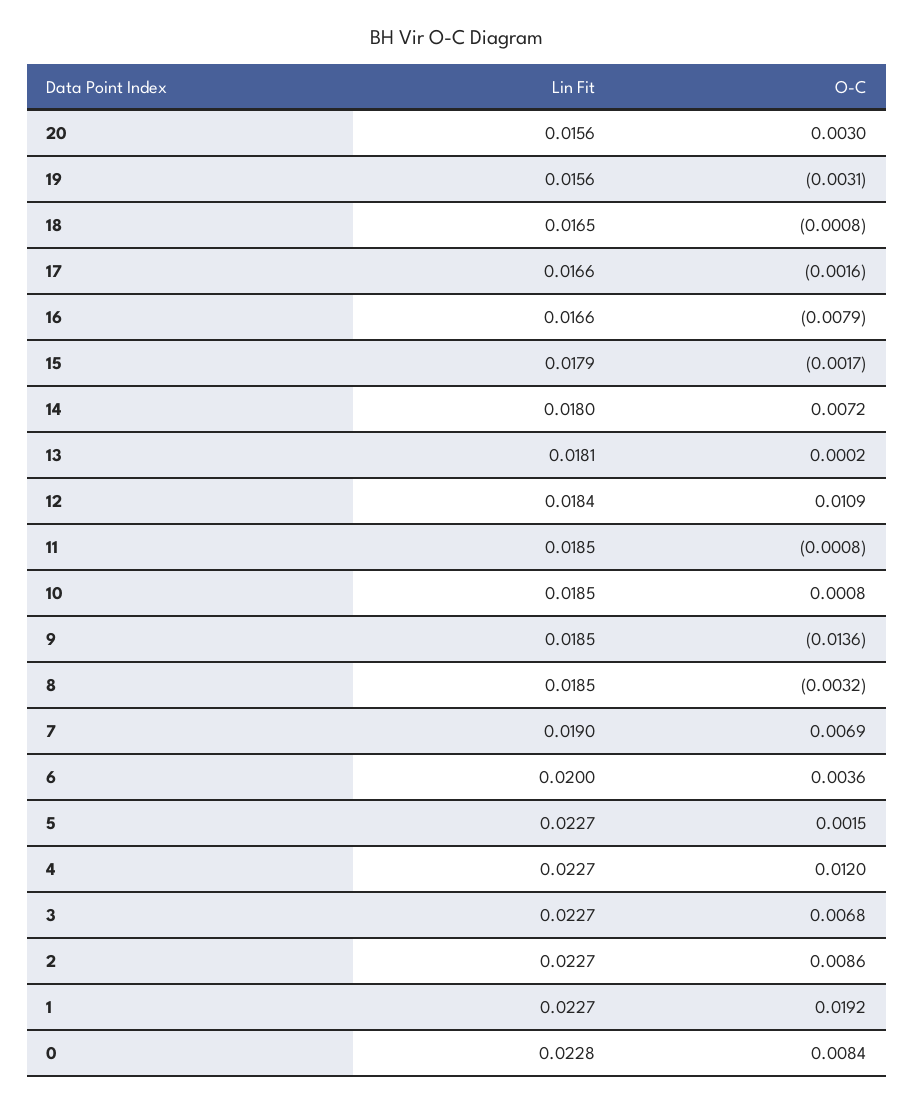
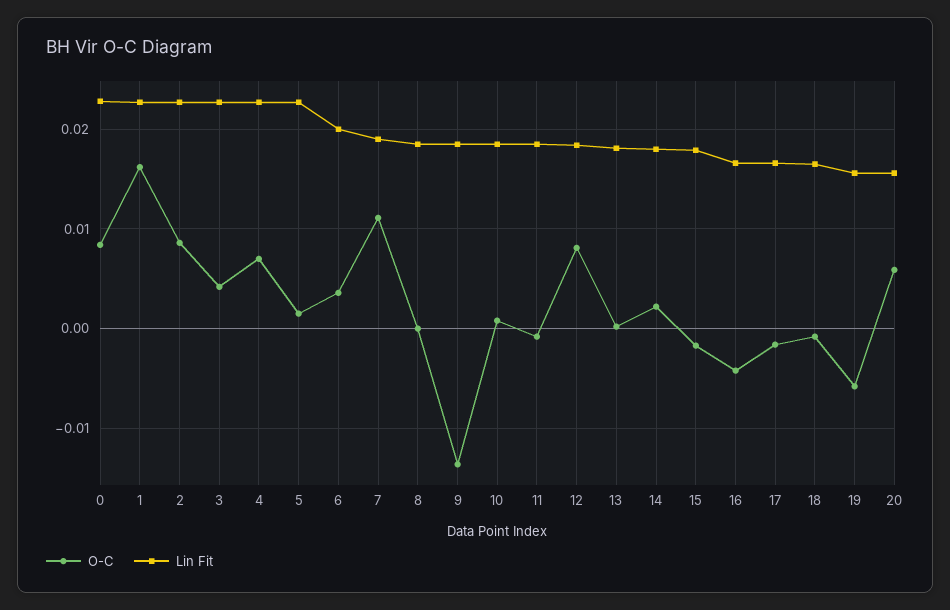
  {
    "Lin Fit": {
      "20": 0.0156,
      "19": 0.0156,
      "18": 0.0165,
      "17": 0.0166,
      "16": 0.0166,
      "15": 0.0179,
      "14": 0.018,
      "13": 0.0181,
      "12": 0.0184,
      "11": 0.0185,
      "10": 0.0185,
      "9": 0.0185,
      "8": 0.0185,
      "7": 0.019,
      "6": 0.02,
      "5": 0.0227,
      "4": 0.0227,
      "3": 0.0227,
      "2": 0.0227,
      "1": 0.0227,
      "0": 0.0228
    },
    "O-C": {
-     "20": 0.003,
+     "20": 0.006,
-     "19": -0.0031,
+     "19": -0.006,
      "18": -0.0008,
      "17": -0.0016,
-     "16": -0.0079,
+     "16": -0.004,
      "15": -0.0017,
-     "14": 0.0072,
+     "14": 0.002,
      "13": 0.0002,
-     "12": 0.0109,
+     "12": 0.008,
      "11": -0.0008,
      "10": 0.0008,
      "9": -0.0136,
-     "8": -0.0032,
+     "8": 0,
-     "7": 0.0069,
+     "7": 0.011,
      "6": 0.0036,
      "5": 0.0015,
-     "4": 0.012,
+     "4": 0.007,
-     "3": 0.0068,
+     "3": 0.004,
      "2": 0.0086,
-     "1": 0.0192,
+     "1": 0.016,
      "0": 0.0084
    }
  }

